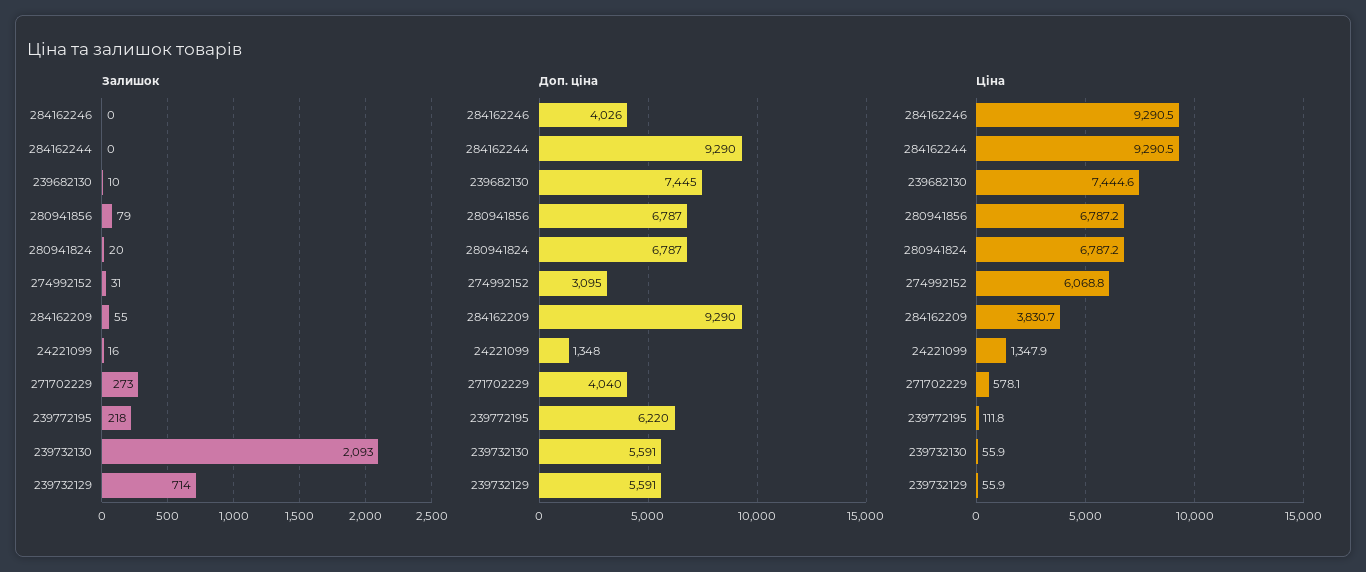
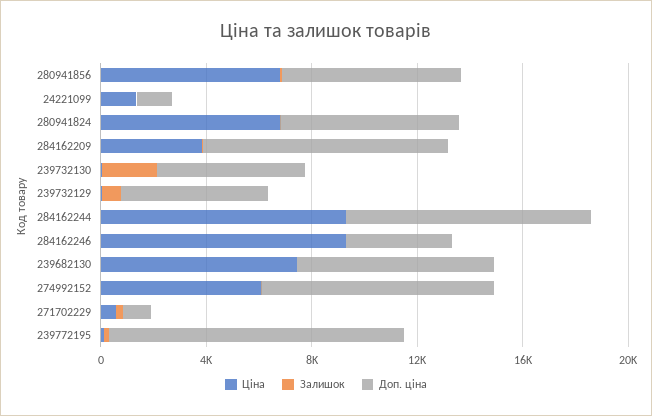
  {
    "Залишок": {
      "284162246": 0,
      "284162244": 0,
      "239682130": 10,
      "280941856": 79,
      "280941824": 20,
      "274992152": 31,
      "284162209": 55,
      "24221099": 16,
      "271702229": 273,
      "239772195": 218,
      "239732130": 2093,
      "239732129": 714
    },
    "Доп. ціна": {
      "284162246": 4026,
      "284162244": 9290,
      "239682130": 7445,
      "280941856": 6787,
      "280941824": 6787,
-     "274992152": 3095,
+     "274992152": 9000,
      "284162209": 9290,
      "24221099": 1348,
-     "271702229": 4040,
+     "271702229": 1000,
-     "239772195": 6220,
+     "239772195": 11000,
      "239732130": 5591,
      "239732129": 5591
    },
    "Ціна": {
      "284162246": 9290.5,
      "284162244": 9290.5,
      "239682130": 7444.6,
      "280941856": 6787.2,
      "280941824": 6787.2,
      "274992152": 6068.8,
      "284162209": 3830.7,
      "24221099": 1347.9,
      "271702229": 578.1,
      "239772195": 111.8,
      "239732130": 55.9,
      "239732129": 55.9
    }
  }

